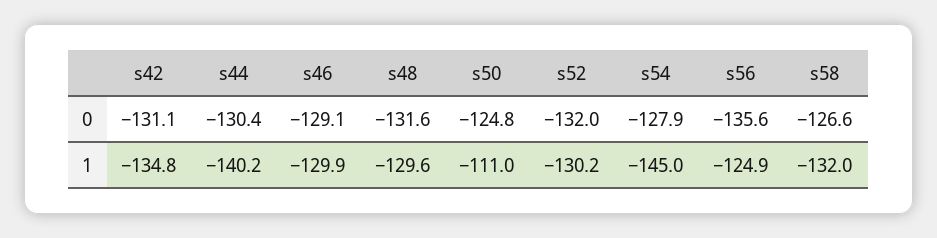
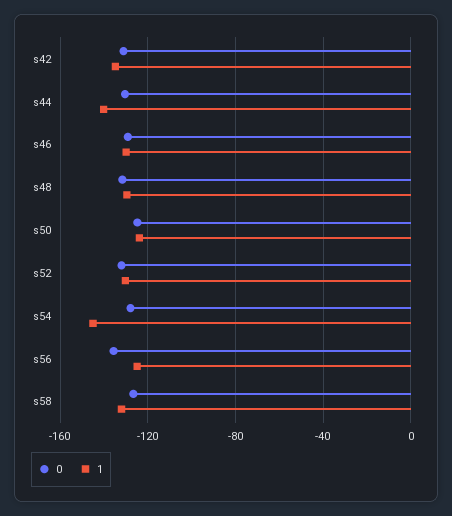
  {
    "0": {
      "s42": -131.1,
      "s44": -130.4,
      "s46": -129.1,
      "s48": -131.6,
      "s50": -124.8,
      "s52": -132,
      "s54": -127.9,
      "s56": -135.6,
      "s58": -126.6
    },
    "1": {
      "s42": -134.8,
      "s44": -140.2,
      "s46": -129.9,
      "s48": -129.6,
-     "s50": -111,
+     "s50": -125,
      "s52": -130.2,
      "s54": -145,
      "s56": -124.9,
      "s58": -132
    }
  }

